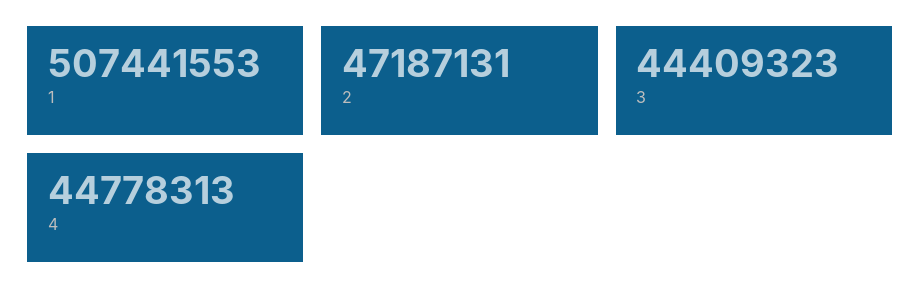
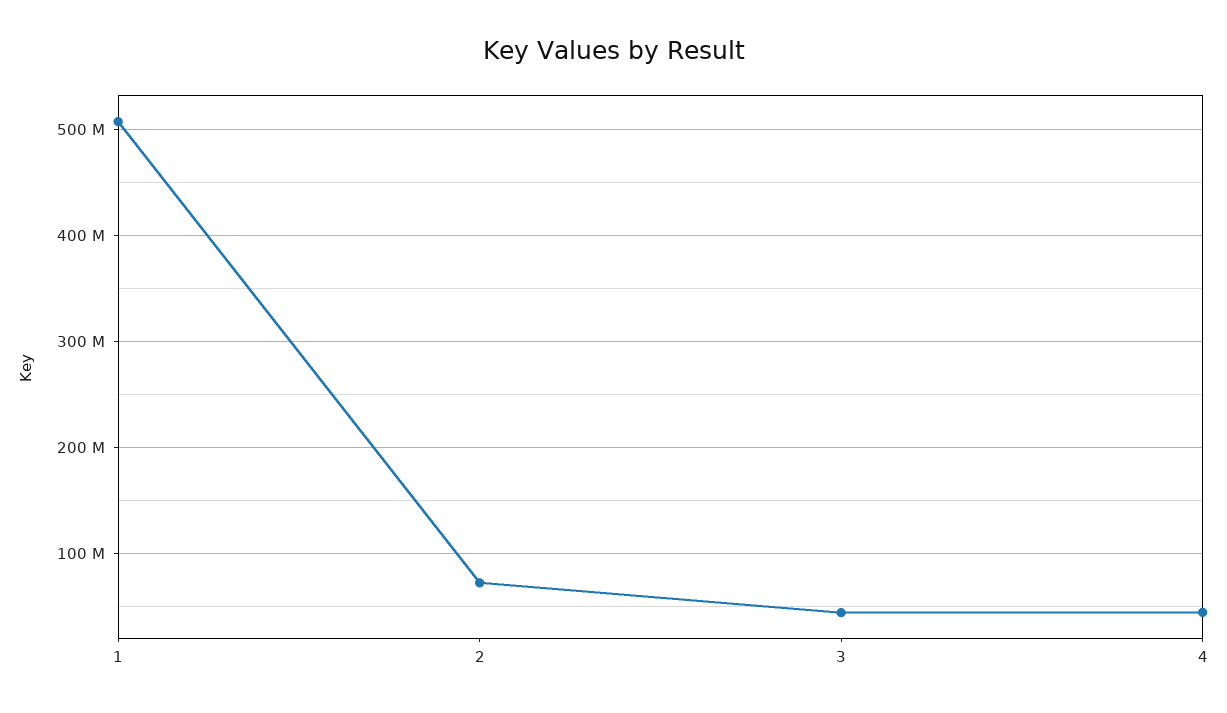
  {
    "1": 507441553,
-   "2": 47187131,
+   "2": 70000000,
    "3": 44409323,
    "4": 44778313
  }

